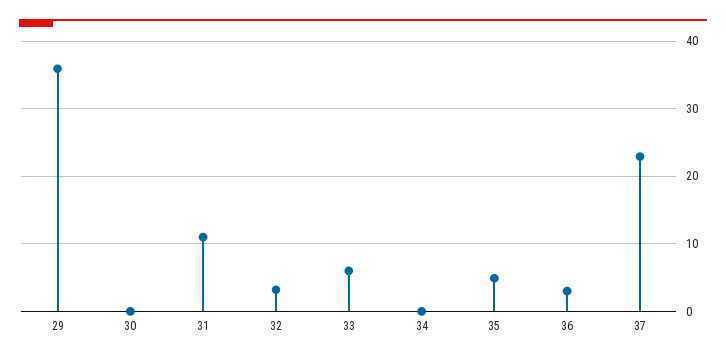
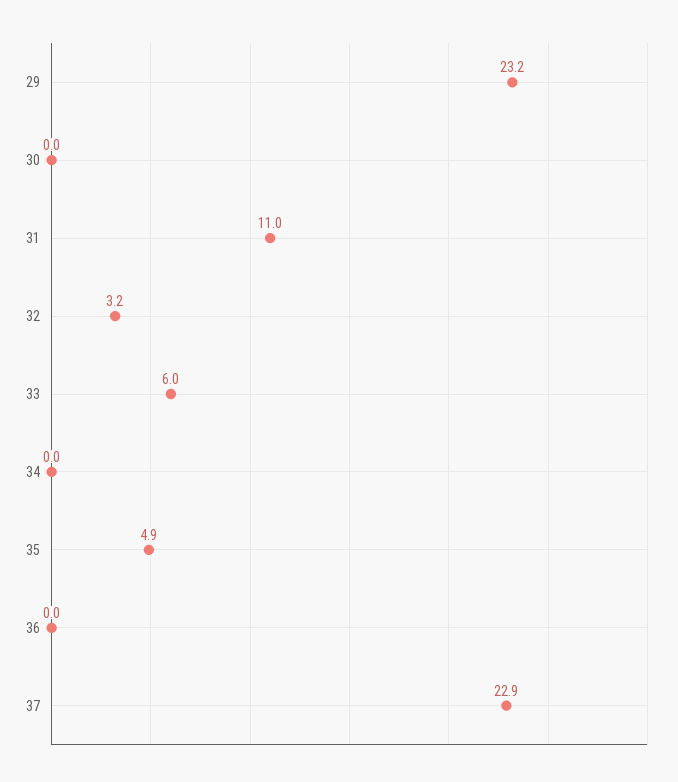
  {
-   "29": 36,
+   "29": 23.2,
    "30": 0,
    "31": 11,
    "32": 3.2,
    "33": 6,
    "34": 0,
    "35": 4.9,
-   "36": 3,
+   "36": 0,
    "37": 22.9
  }

